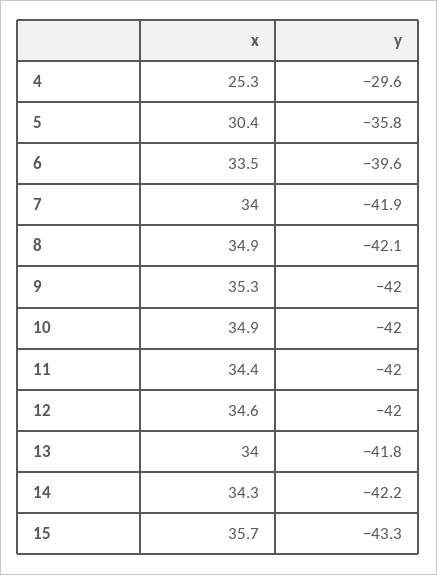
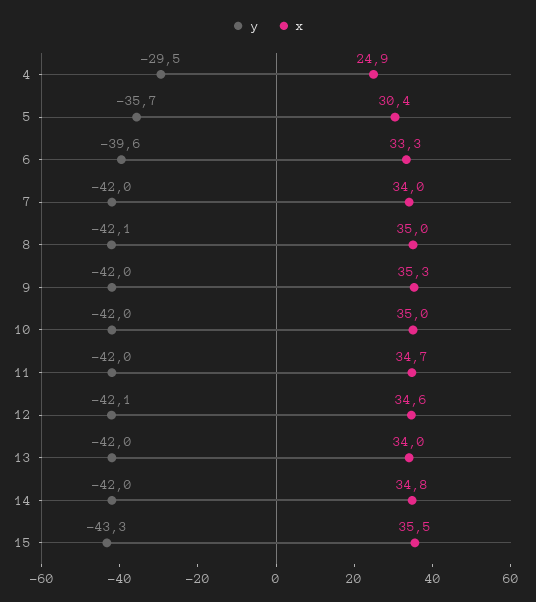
  {
    "x": {
-     "4": 25.3,
+     "4": 24.9,
      "5": 30.4,
-     "6": 33.5,
+     "6": 33.3,
      "7": 34,
-     "8": 34.9,
+     "8": 35,
      "9": 35.3,
-     "10": 34.9,
+     "10": 35,
-     "11": 34.4,
+     "11": 34.7,
      "12": 34.6,
      "13": 34,
-     "14": 34.3,
+     "14": 34.8,
-     "15": 35.7
+     "15": 35.5
    },
    "y": {
-     "4": -29.6,
+     "4": -29.5,
-     "5": -35.8,
+     "5": -35.7,
      "6": -39.6,
-     "7": -41.9,
+     "7": -42,
      "8": -42.1,
      "9": -42,
      "10": -42,
      "11": -42,
-     "12": -42,
+     "12": -42.1,
-     "13": -41.8,
+     "13": -42,
-     "14": -42.2,
+     "14": -42,
      "15": -43.3
    }
  }

